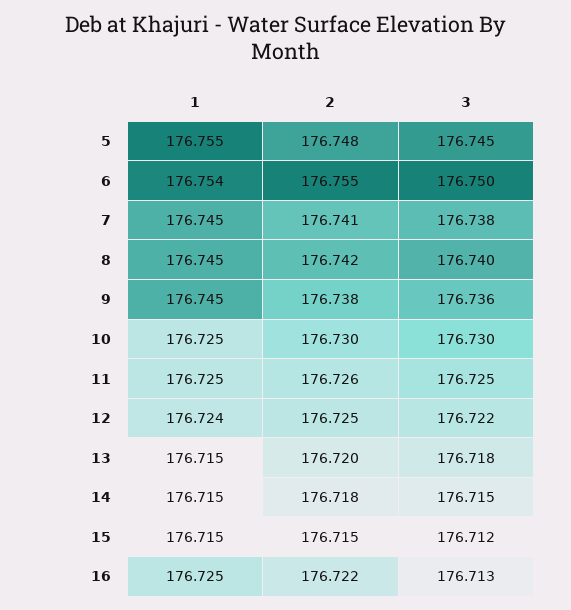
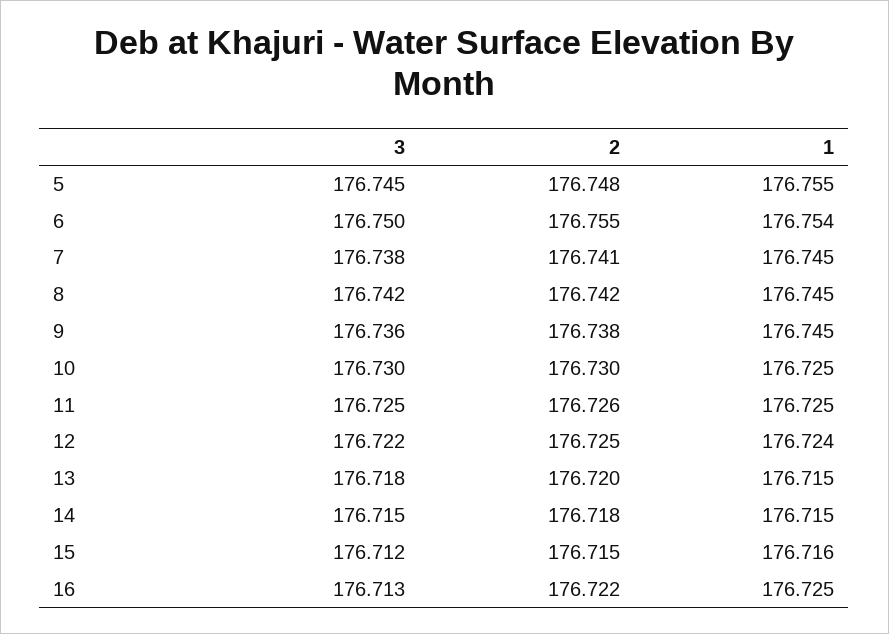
  {
    "1": {
      "5": 176.755,
      "6": 176.754,
      "7": 176.745,
      "8": 176.745,
      "9": 176.745,
      "10": 176.725,
      "11": 176.725,
      "12": 176.724,
      "13": 176.715,
      "14": 176.715,
-     "15": 176.715,
+     "15": 176.716,
      "16": 176.725
    },
    "2": {
      "5": 176.748,
      "6": 176.755,
      "7": 176.741,
      "8": 176.742,
      "9": 176.738,
      "10": 176.73,
      "11": 176.726,
      "12": 176.725,
      "13": 176.72,
      "14": 176.718,
      "15": 176.715,
      "16": 176.722
    },
    "3": {
      "5": 176.745,
      "6": 176.75,
      "7": 176.738,
-     "8": 176.74,
+     "8": 176.742,
      "9": 176.736,
      "10": 176.73,
      "11": 176.725,
      "12": 176.722,
      "13": 176.718,
      "14": 176.715,
      "15": 176.712,
      "16": 176.713
    }
  }

